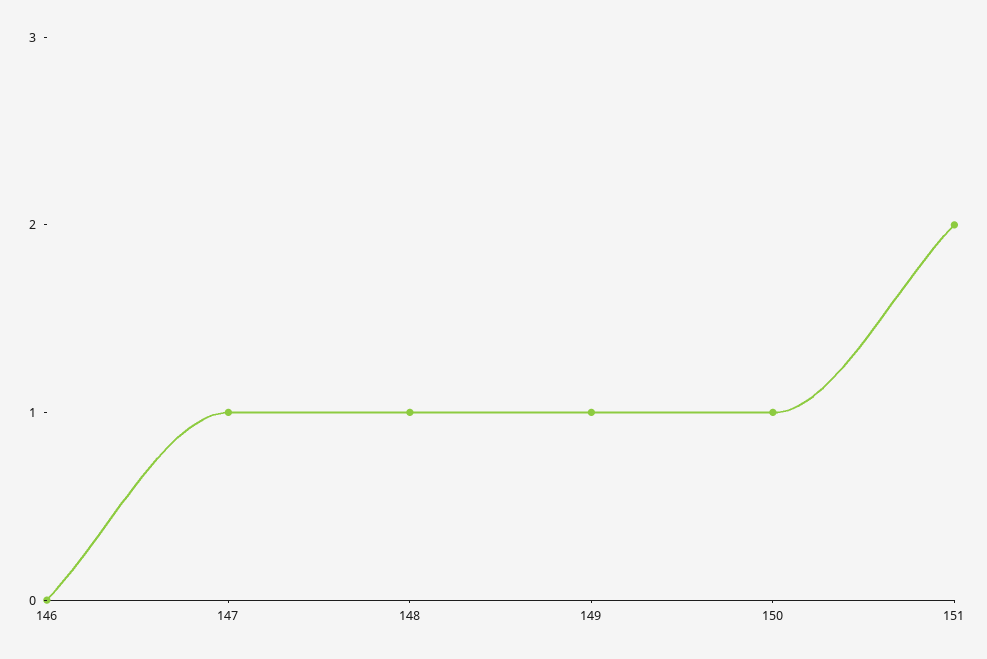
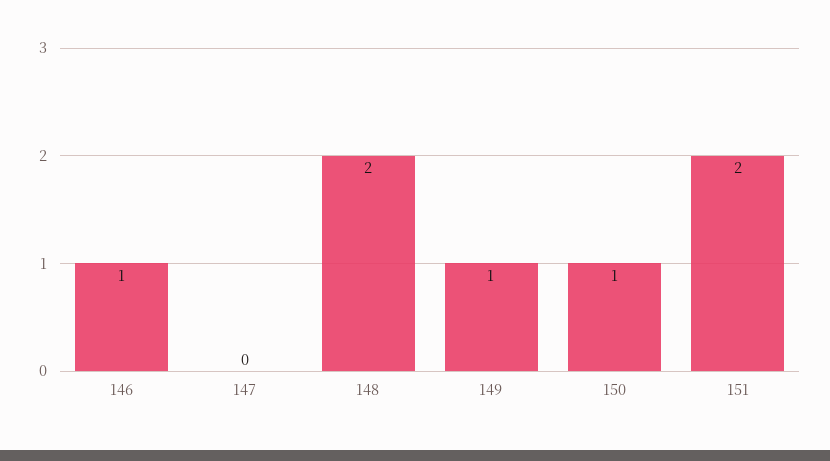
  {
-   "146": 0,
+   "146": 1,
-   "147": 1,
+   "147": 0,
-   "148": 1,
+   "148": 2,
    "149": 1,
    "150": 1,
    "151": 2
  }

